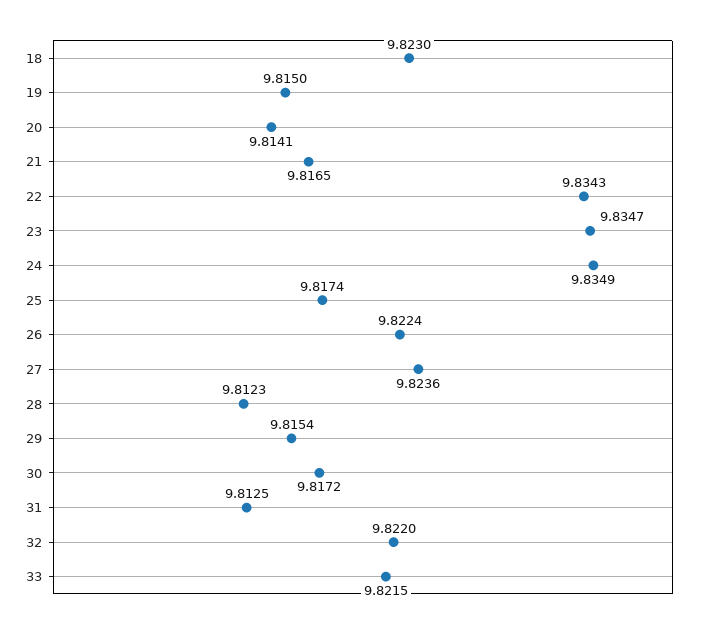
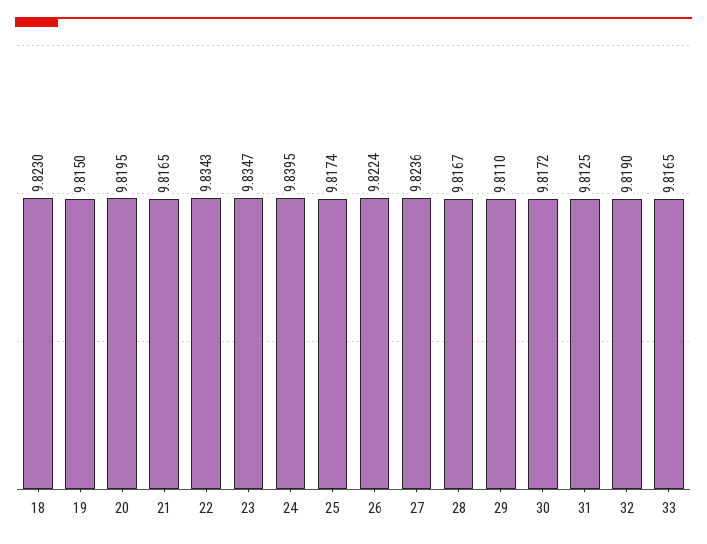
  {
    "18": 9.823,
    "19": 9.815,
-   "20": 9.8141,
+   "20": 9.8195,
    "21": 9.8165,
    "22": 9.8343,
    "23": 9.8347,
-   "24": 9.8349,
+   "24": 9.8395,
    "25": 9.8174,
    "26": 9.8224,
    "27": 9.8236,
-   "28": 9.8123,
+   "28": 9.8167,
-   "29": 9.8154,
+   "29": 9.811,
    "30": 9.8172,
    "31": 9.8125,
-   "32": 9.822,
+   "32": 9.819,
-   "33": 9.8215
+   "33": 9.8165
  }

